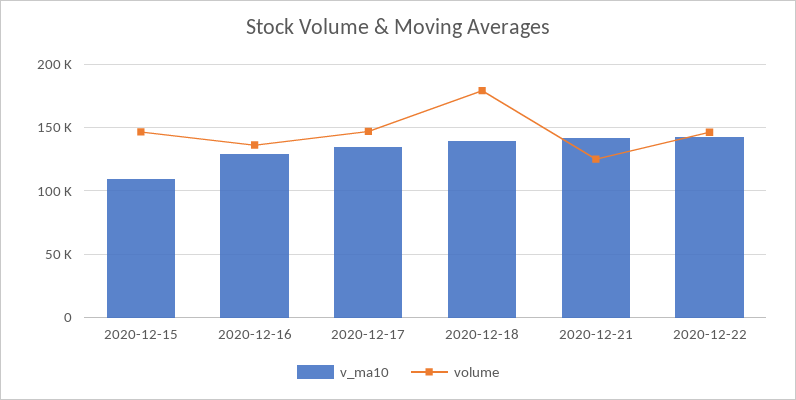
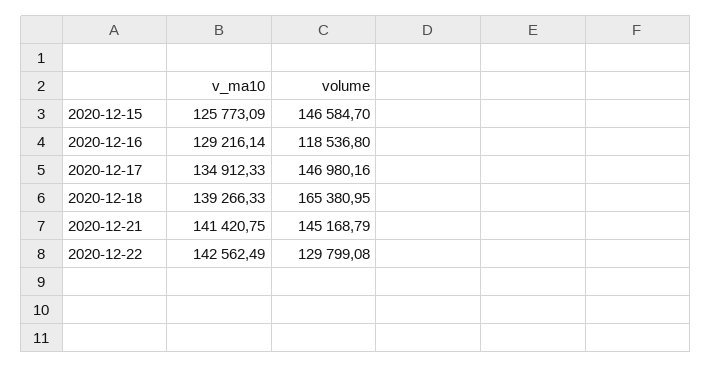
  {
    "v_ma10": {
-     "2020-12-15": 110000,
+     "2020-12-15": 125773.09,
      "2020-12-16": 129216.14,
      "2020-12-17": 134912.33,
      "2020-12-18": 139266.33,
      "2020-12-21": 141420.75,
      "2020-12-22": 142562.49
    },
    "volume": {
      "2020-12-15": 146584.7,
-     "2020-12-16": 135000,
+     "2020-12-16": 118536.8,
      "2020-12-17": 146980.16,
-     "2020-12-18": 180000,
+     "2020-12-18": 165380.95,
-     "2020-12-21": 125000,
+     "2020-12-21": 145168.79,
-     "2020-12-22": 145000
+     "2020-12-22": 129799.08
    }
  }

